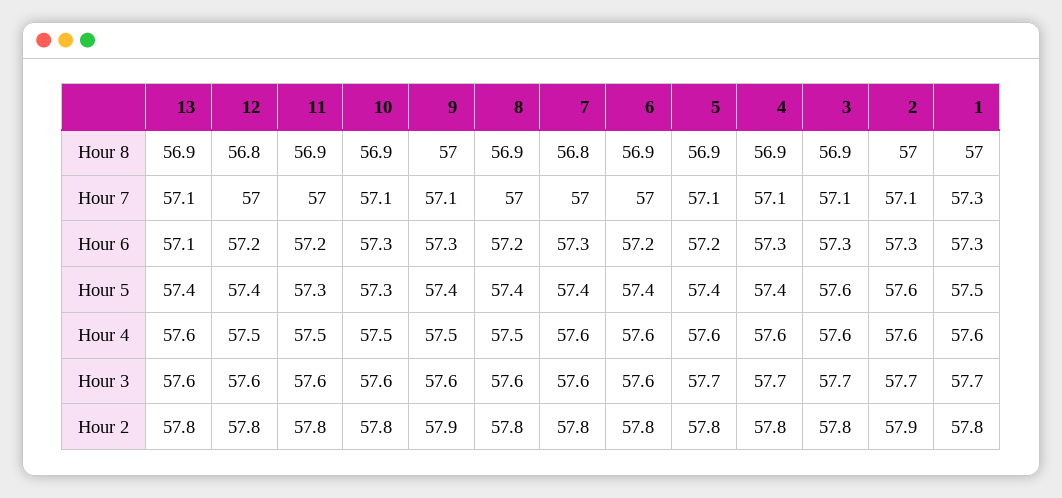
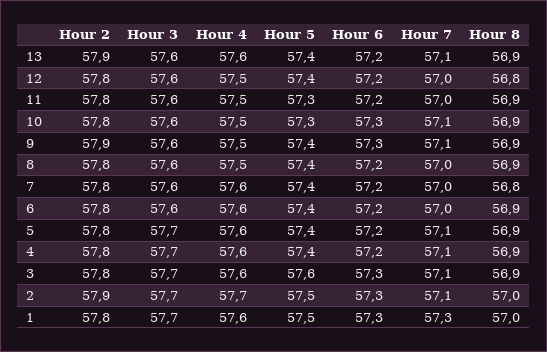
  {
    "13": {
      "Hour 8": 56.9,
      "Hour 7": 57.1,
-     "Hour 6": 57.1,
+     "Hour 6": 57.2,
      "Hour 5": 57.4,
      "Hour 4": 57.6,
      "Hour 3": 57.6,
-     "Hour 2": 57.8
+     "Hour 2": 57.9
    },
    "12": {
      "Hour 8": 56.8,
      "Hour 7": 57,
      "Hour 6": 57.2,
      "Hour 5": 57.4,
      "Hour 4": 57.5,
      "Hour 3": 57.6,
      "Hour 2": 57.8
    },
    "11": {
      "Hour 8": 56.9,
      "Hour 7": 57,
      "Hour 6": 57.2,
      "Hour 5": 57.3,
      "Hour 4": 57.5,
      "Hour 3": 57.6,
      "Hour 2": 57.8
    },
    "10": {
      "Hour 8": 56.9,
      "Hour 7": 57.1,
      "Hour 6": 57.3,
      "Hour 5": 57.3,
      "Hour 4": 57.5,
      "Hour 3": 57.6,
      "Hour 2": 57.8
    },
    "9": {
-     "Hour 8": 57,
+     "Hour 8": 56.9,
      "Hour 7": 57.1,
      "Hour 6": 57.3,
      "Hour 5": 57.4,
      "Hour 4": 57.5,
      "Hour 3": 57.6,
      "Hour 2": 57.9
    },
    "8": {
      "Hour 8": 56.9,
      "Hour 7": 57,
      "Hour 6": 57.2,
      "Hour 5": 57.4,
      "Hour 4": 57.5,
      "Hour 3": 57.6,
      "Hour 2": 57.8
    },
    "7": {
      "Hour 8": 56.8,
      "Hour 7": 57,
-     "Hour 6": 57.3,
+     "Hour 6": 57.2,
      "Hour 5": 57.4,
      "Hour 4": 57.6,
      "Hour 3": 57.6,
      "Hour 2": 57.8
    },
    "6": {
      "Hour 8": 56.9,
      "Hour 7": 57,
      "Hour 6": 57.2,
      "Hour 5": 57.4,
      "Hour 4": 57.6,
      "Hour 3": 57.6,
      "Hour 2": 57.8
    },
    "5": {
      "Hour 8": 56.9,
      "Hour 7": 57.1,
      "Hour 6": 57.2,
      "Hour 5": 57.4,
      "Hour 4": 57.6,
      "Hour 3": 57.7,
      "Hour 2": 57.8
    },
    "4": {
      "Hour 8": 56.9,
      "Hour 7": 57.1,
-     "Hour 6": 57.3,
+     "Hour 6": 57.2,
      "Hour 5": 57.4,
      "Hour 4": 57.6,
      "Hour 3": 57.7,
      "Hour 2": 57.8
    },
    "3": {
      "Hour 8": 56.9,
      "Hour 7": 57.1,
      "Hour 6": 57.3,
      "Hour 5": 57.6,
      "Hour 4": 57.6,
      "Hour 3": 57.7,
      "Hour 2": 57.8
    },
    "2": {
      "Hour 8": 57,
      "Hour 7": 57.1,
      "Hour 6": 57.3,
-     "Hour 5": 57.6,
+     "Hour 5": 57.5,
-     "Hour 4": 57.6,
+     "Hour 4": 57.7,
      "Hour 3": 57.7,
      "Hour 2": 57.9
    },
    "1": {
      "Hour 8": 57,
      "Hour 7": 57.3,
      "Hour 6": 57.3,
      "Hour 5": 57.5,
      "Hour 4": 57.6,
      "Hour 3": 57.7,
      "Hour 2": 57.8
    }
  }

